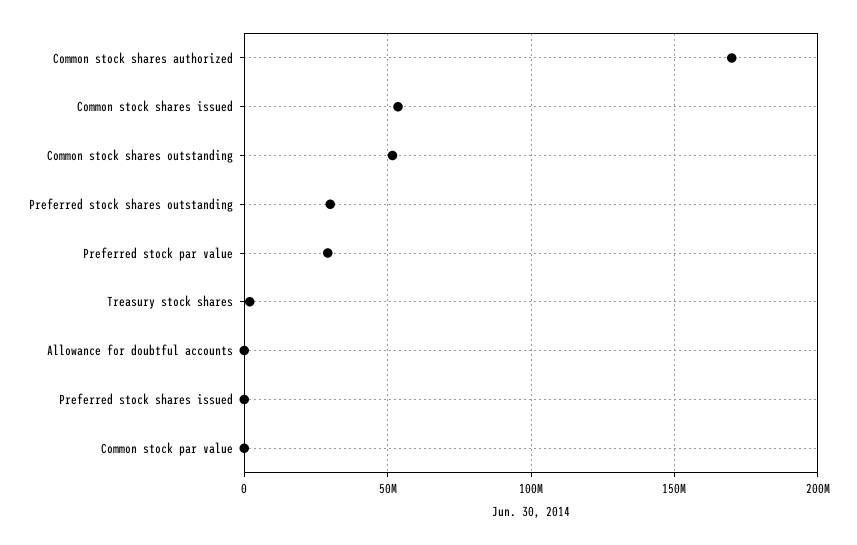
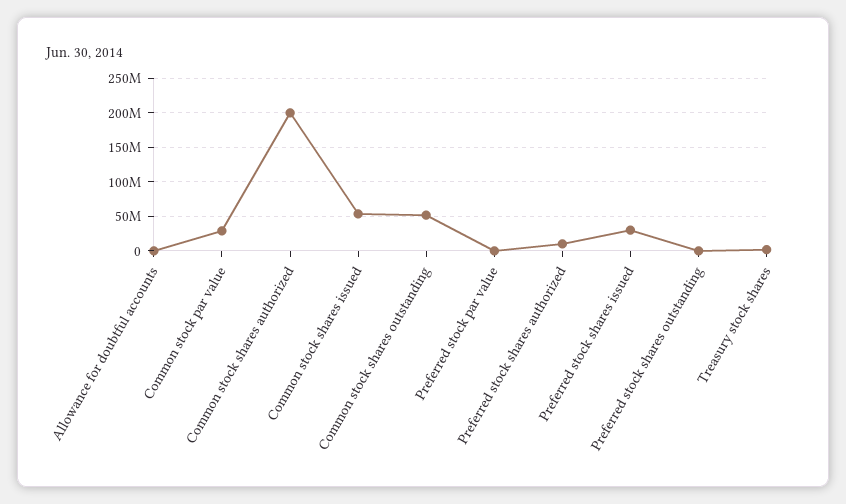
  {
-   "Common stock shares authorized": 170000000,
+   "Common stock shares authorized": 200000000,
    "Common stock shares issued": 55000000,
    "Common stock shares outstanding": 50000000,
-   "Preferred stock shares outstanding": 30000000,
+   "Preferred stock shares outstanding": 0,
-   "Preferred stock par value": 30000000,
+   "Preferred stock par value": 0,
    "Treasury stock shares": 0,
    "Allowance for doubtful accounts": 0,
-   "Preferred stock shares issued": 0,
+   "Preferred stock shares issued": 30000000,
-   "Common stock par value": 0
+   "Common stock par value": 30000000,
+   "Preferred stock shares authorized": 10000000
  }

